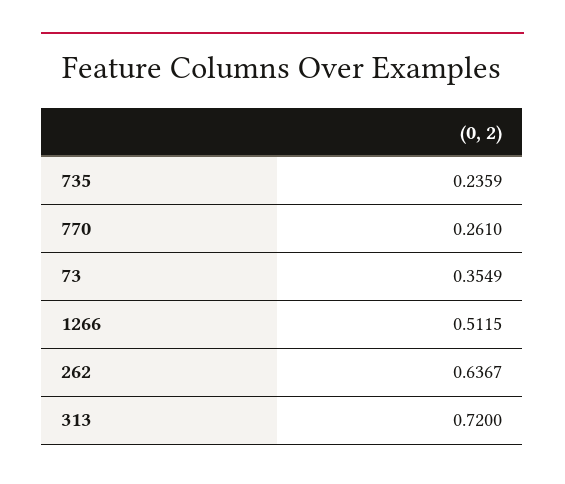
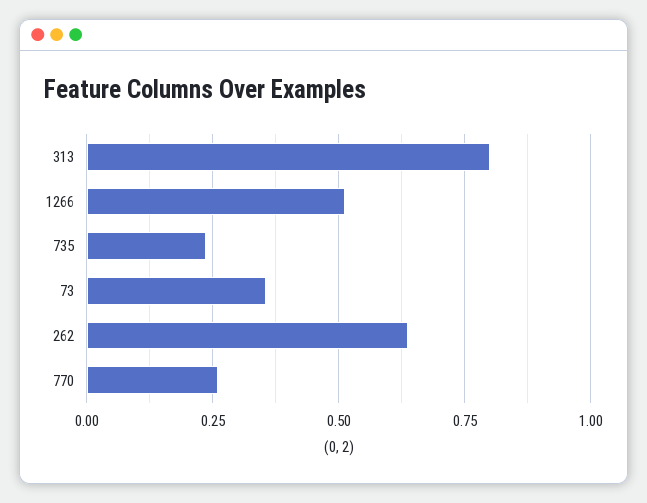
  {
    "735": 0.2359,
    "770": 0.261,
    "73": 0.3549,
    "1266": 0.5115,
    "262": 0.6367,
-   "313": 0.72
+   "313": 0.8
  }

